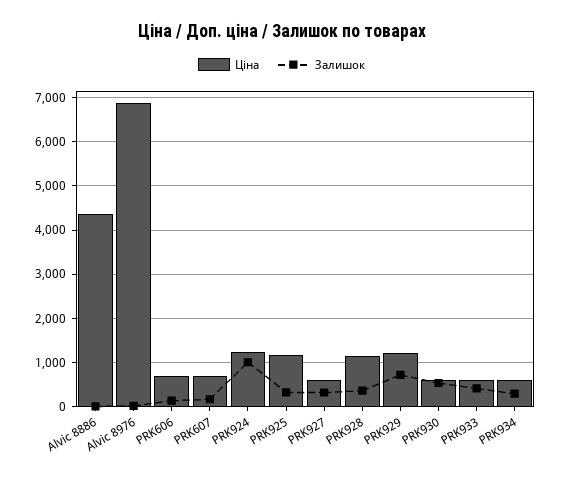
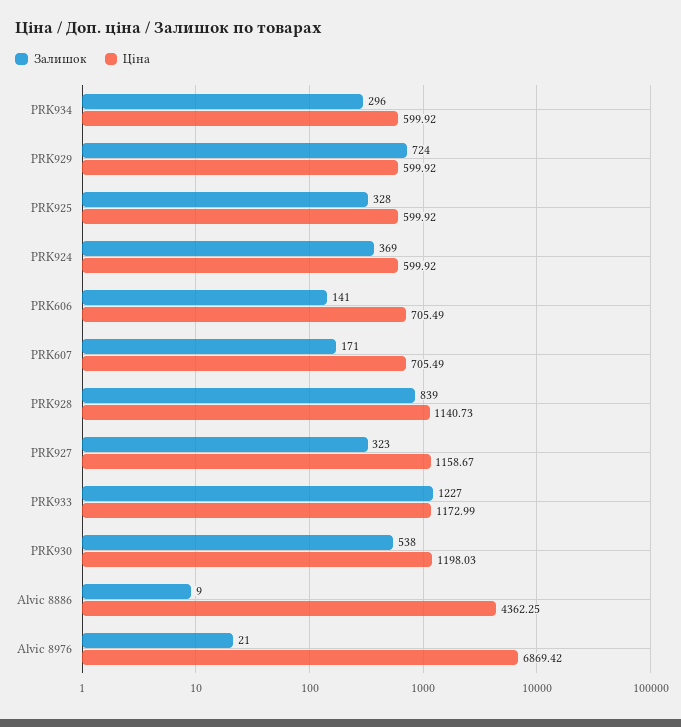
  {
    "Ціна": {
      "Alvic 8886": 4362.25,
      "Alvic 8976": 6869.42,
      "PRK606": 705.49,
      "PRK607": 705.49,
-     "PRK924": 1200,
+     "PRK924": 599.92,
-     "PRK925": 1200,
+     "PRK925": 599.92,
-     "PRK927": 600,
+     "PRK927": 1158.67,
      "PRK928": 1140.73,
-     "PRK929": 1200,
+     "PRK929": 599.92,
-     "PRK930": 600,
+     "PRK930": 1198.03,
-     "PRK933": 600,
+     "PRK933": 1172.99,
      "PRK934": 599.92
    },
    "Залишок": {
      "Alvic 8886": 9,
      "Alvic 8976": 21,
      "PRK606": 141,
      "PRK607": 171,
-     "PRK924": 1000,
+     "PRK924": 369,
      "PRK925": 328,
      "PRK927": 323,
-     "PRK928": 400,
+     "PRK928": 839,
      "PRK929": 724,
      "PRK930": 538,
-     "PRK933": 400,
+     "PRK933": 1227,
      "PRK934": 296
    }
  }

